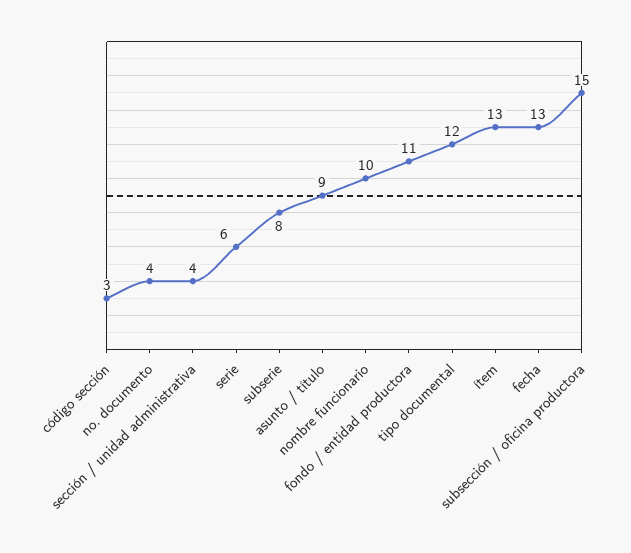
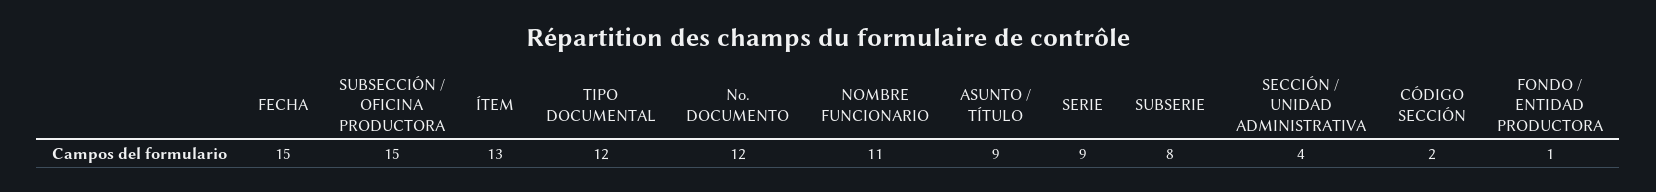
  {
-   "código sección": 3,
+   "código sección": 2,
-   "no. documento": 4,
+   "no. documento": 12,
    "sección / unidad administrativa": 4,
-   "serie": 6,
+   "serie": 9,
    "subserie": 8,
    "asunto / título": 9,
-   "nombre funcionario": 10,
+   "nombre funcionario": 11,
-   "fondo / entidad productora": 11,
+   "fondo / entidad productora": 1,
    "tipo documental": 12,
    "ítem": 13,
-   "fecha": 13,
+   "fecha": 15,
    "subsección / oficina productora": 15
  }

